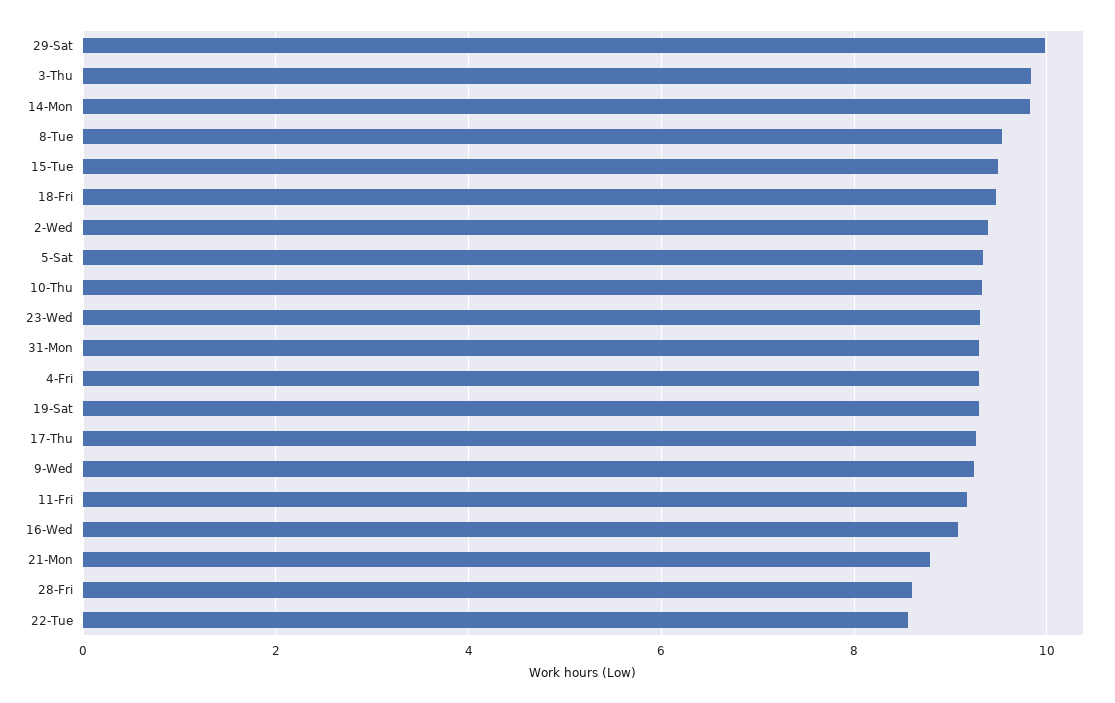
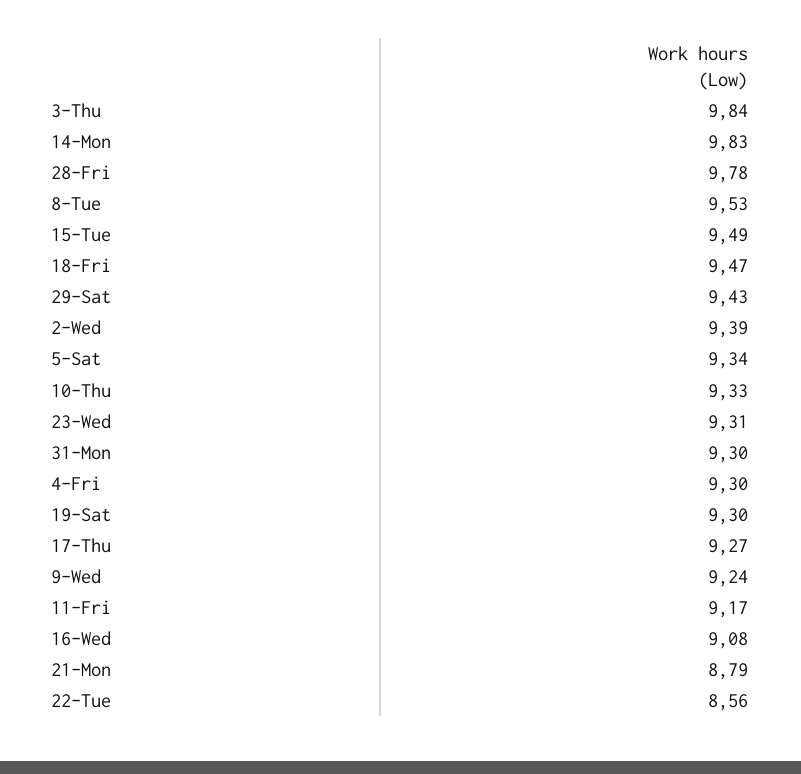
  {
-   "29-Sat": 10,
+   "29-Sat": 9.43,
    "3-Thu": 9.84,
    "14-Mon": 9.83,
    "8-Tue": 9.53,
    "15-Tue": 9.49,
    "18-Fri": 9.47,
    "2-Wed": 9.39,
    "5-Sat": 9.34,
    "10-Thu": 9.33,
    "23-Wed": 9.31,
    "31-Mon": 9.3,
    "4-Fri": 9.3,
    "19-Sat": 9.3,
    "17-Thu": 9.27,
    "9-Wed": 9.24,
    "11-Fri": 9.17,
    "16-Wed": 9.08,
    "21-Mon": 8.79,
-   "28-Fri": 8.6,
+   "28-Fri": 9.78,
    "22-Tue": 8.56
  }

